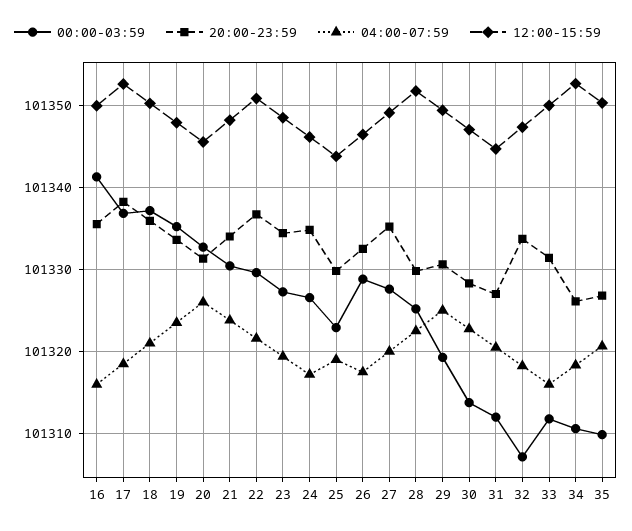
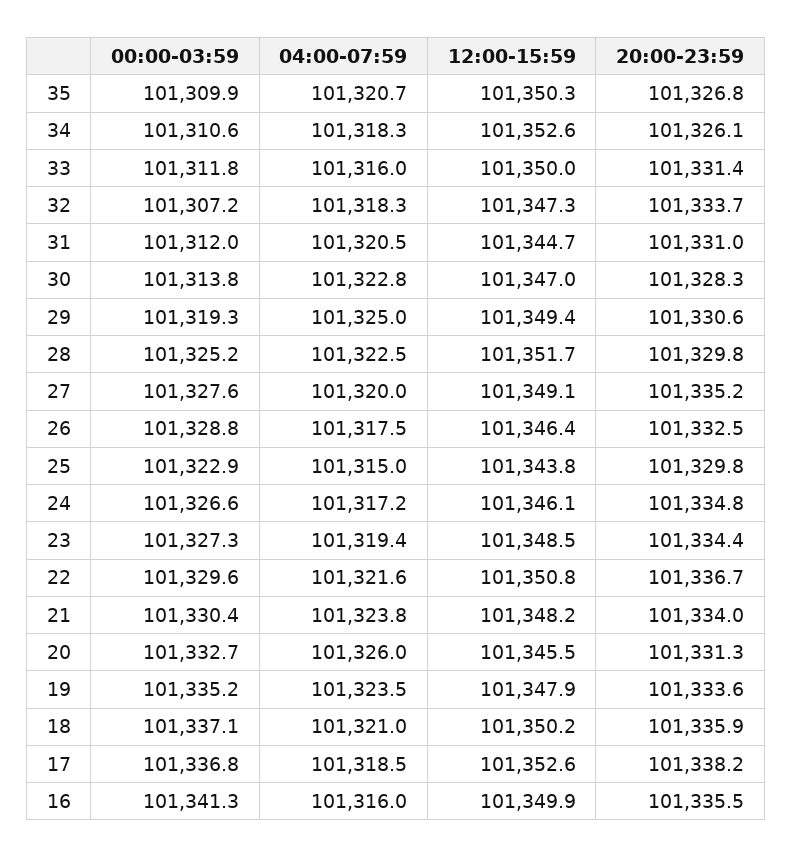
  {
    "00:00-03:59": {
      "16": 101341.3,
      "17": 101336.8,
      "18": 101337.1,
      "19": 101335.2,
      "20": 101332.7,
      "21": 101330.4,
      "22": 101329.6,
      "23": 101327.3,
      "24": 101326.6,
      "25": 101322.9,
      "26": 101328.8,
      "27": 101327.6,
      "28": 101325.2,
      "29": 101319.3,
      "30": 101313.8,
      "31": 101312,
      "32": 101307.2,
      "33": 101311.8,
      "34": 101310.6,
      "35": 101309.9
    },
    "20:00-23:59": {
      "16": 101335.5,
      "17": 101338.2,
      "18": 101335.9,
      "19": 101333.6,
      "20": 101331.3,
      "21": 101334,
      "22": 101336.7,
      "23": 101334.4,
      "24": 101334.8,
      "25": 101329.8,
      "26": 101332.5,
      "27": 101335.2,
      "28": 101329.8,
      "29": 101330.6,
      "30": 101328.3,
-     "31": 101327,
+     "31": 101331,
      "32": 101333.7,
      "33": 101331.4,
      "34": 101326.1,
      "35": 101326.8
    },
    "04:00-07:59": {
      "16": 101316,
      "17": 101318.5,
      "18": 101321,
      "19": 101323.5,
      "20": 101326,
      "21": 101323.8,
      "22": 101321.6,
      "23": 101319.4,
      "24": 101317.2,
-     "25": 101319,
+     "25": 101315,
      "26": 101317.5,
      "27": 101320,
      "28": 101322.5,
      "29": 101325,
      "30": 101322.8,
      "31": 101320.5,
      "32": 101318.3,
      "33": 101316,
      "34": 101318.3,
      "35": 101320.7
    },
    "12:00-15:59": {
      "16": 101349.9,
      "17": 101352.6,
      "18": 101350.2,
      "19": 101347.9,
      "20": 101345.5,
      "21": 101348.2,
      "22": 101350.8,
      "23": 101348.5,
      "24": 101346.1,
      "25": 101343.8,
      "26": 101346.4,
      "27": 101349.1,
      "28": 101351.7,
      "29": 101349.4,
      "30": 101347,
      "31": 101344.7,
      "32": 101347.3,
      "33": 101350,
      "34": 101352.6,
      "35": 101350.3
    }
  }

